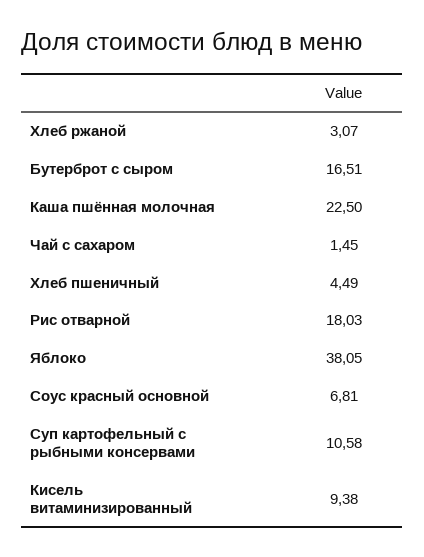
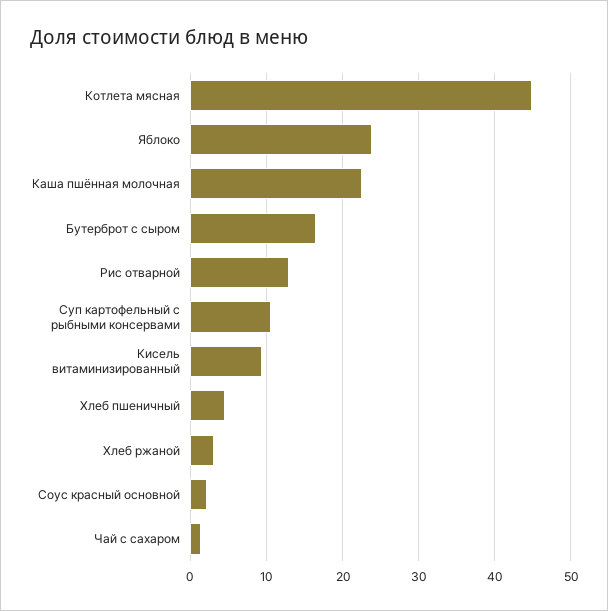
  {
    "Хлеб ржаной": 3.07,
    "Бутерброт с сыром": 16.51,
    "Каша пшённая молочная": 22.5,
    "Чай с сахаром": 1.45,
    "Хлеб пшеничный": 4.49,
-   "Рис отварной": 18.03,
+   "Рис отварной": 13,
-   "Яблоко": 38.05,
+   "Яблоко": 24,
-   "Соус красный основной": 6.81,
+   "Соус красный основной": 2,
    "Суп картофельный с рыбными консервами": 10.58,
-   "Кисель витаминизированный": 9.38
+   "Кисель витаминизированный": 9.38,
+   "Котлета мясная": 45
  }

